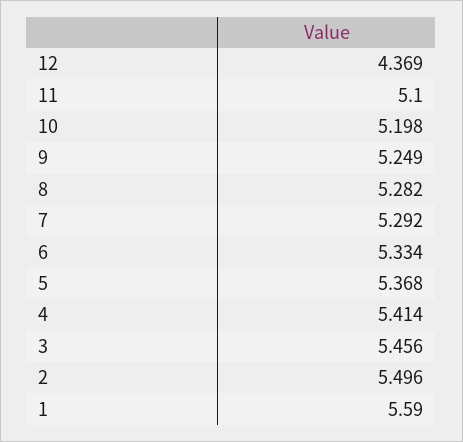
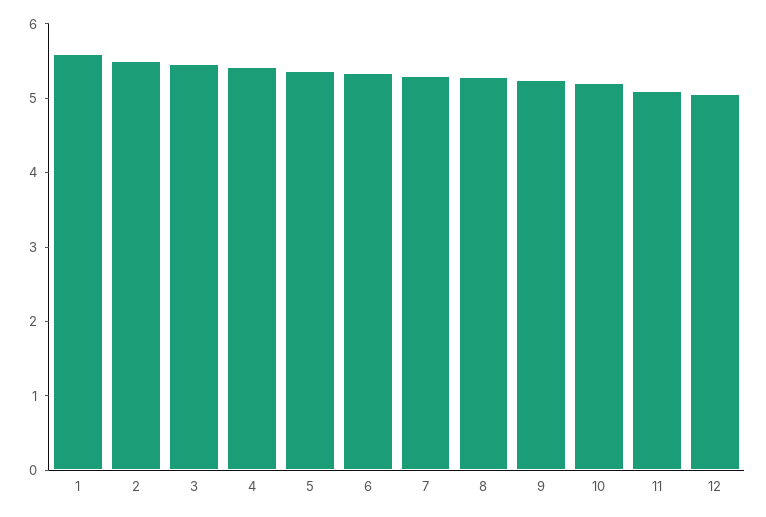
  {
-   "12": 4.369,
+   "12": 5,
    "11": 5.1,
    "10": 5.198,
    "9": 5.249,
    "8": 5.282,
    "7": 5.292,
    "6": 5.334,
    "5": 5.368,
    "4": 5.414,
    "3": 5.456,
    "2": 5.496,
    "1": 5.59
  }

